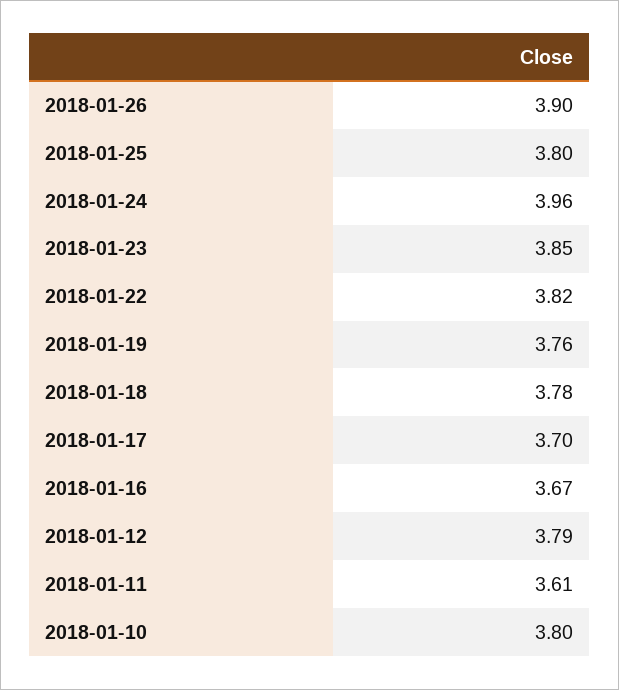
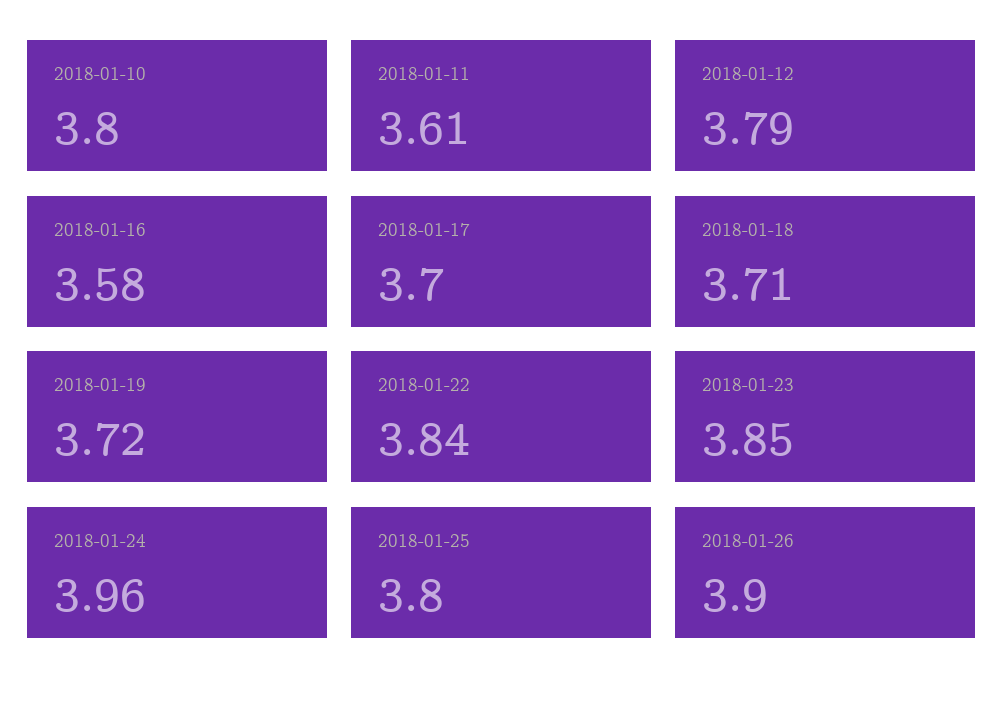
  {
    "2018-01-26": 3.9,
    "2018-01-25": 3.8,
    "2018-01-24": 3.96,
    "2018-01-23": 3.85,
-   "2018-01-22": 3.82,
+   "2018-01-22": 3.84,
-   "2018-01-19": 3.76,
+   "2018-01-19": 3.72,
-   "2018-01-18": 3.78,
+   "2018-01-18": 3.71,
    "2018-01-17": 3.7,
-   "2018-01-16": 3.67,
+   "2018-01-16": 3.58,
    "2018-01-12": 3.79,
    "2018-01-11": 3.61,
    "2018-01-10": 3.8
  }

